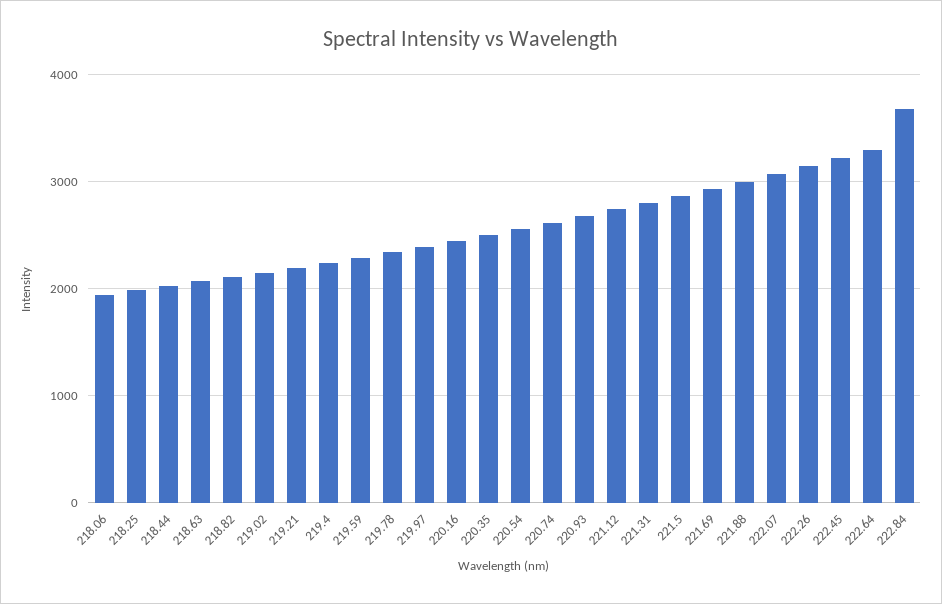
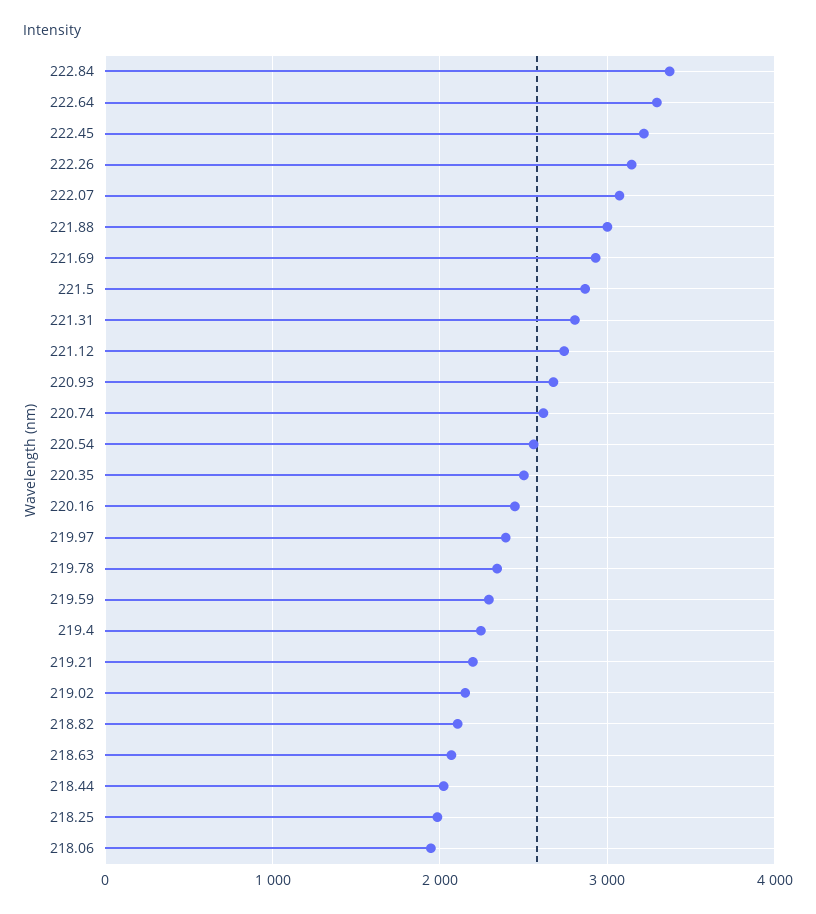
  {
    "218.06": 1900,
    "218.25": 2000,
    "218.44": 2000,
    "218.63": 2100,
    "218.82": 2100,
    "219.02": 2200,
    "219.21": 2200,
    "219.4": 2200,
    "219.59": 2300,
    "219.78": 2300,
    "219.97": 2400,
    "220.16": 2400,
    "220.35": 2500,
    "220.54": 2600,
    "220.74": 2600,
    "220.93": 2700,
    "221.12": 2700,
    "221.31": 2800,
    "221.5": 2900,
    "221.69": 2900,
    "221.88": 3000,
    "222.07": 3100,
    "222.26": 3100,
    "222.45": 3200,
    "222.64": 3300,
-   "222.84": 3700
+   "222.84": 3400
  }

